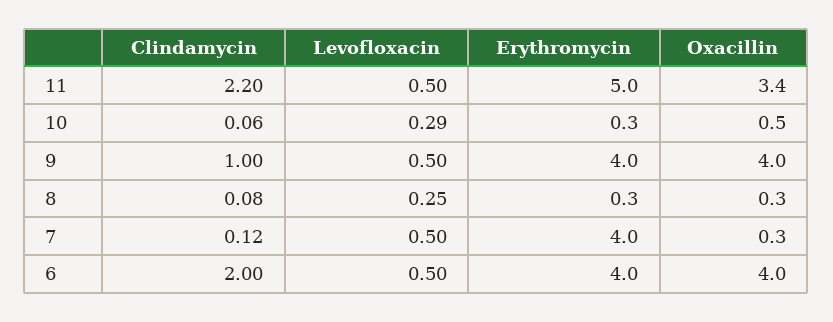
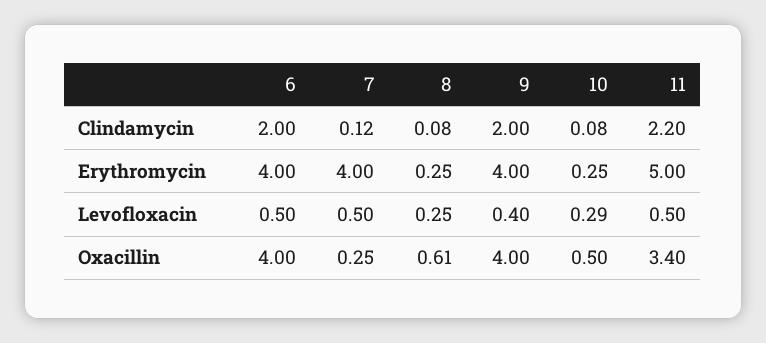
  {
    "Clindamycin": {
      "11": 2.2,
-     "10": 0.06,
+     "10": 0.08,
-     "9": 1,
+     "9": 2,
      "8": 0.08,
      "7": 0.12,
      "6": 2
    },
    "Levofloxacin": {
      "11": 0.5,
      "10": 0.29,
-     "9": 0.5,
+     "9": 0.4,
      "8": 0.25,
      "7": 0.5,
      "6": 0.5
    },
    "Erythromycin": {
      "11": 5,
      "10": 0.25,
      "9": 4,
      "8": 0.25,
      "7": 4,
      "6": 4
    },
    "Oxacillin": {
      "11": 3.4,
      "10": 0.5,
      "9": 4,
-     "8": 0.3,
+     "8": 0.61,
      "7": 0.25,
      "6": 4
    }
  }

